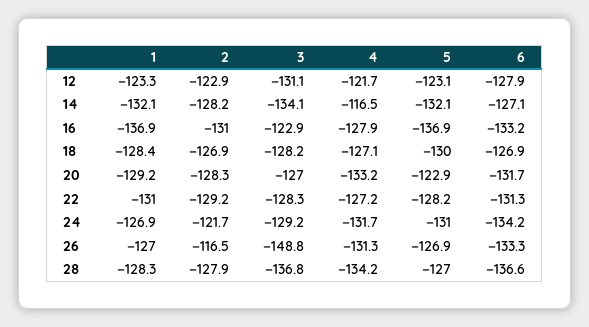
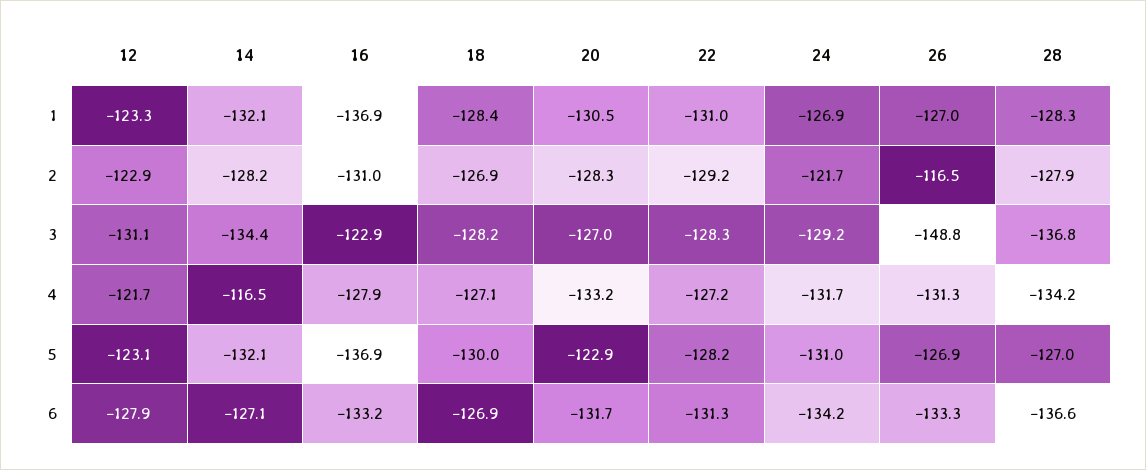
  {
    "1": {
      "12": -123.3,
      "14": -132.1,
      "16": -136.9,
      "18": -128.4,
-     "20": -129.2,
+     "20": -130.5,
      "22": -131,
      "24": -126.9,
      "26": -127,
      "28": -128.3
    },
    "2": {
      "12": -122.9,
      "14": -128.2,
      "16": -131,
      "18": -126.9,
      "20": -128.3,
      "22": -129.2,
      "24": -121.7,
      "26": -116.5,
      "28": -127.9
    },
    "3": {
      "12": -131.1,
-     "14": -134.1,
+     "14": -134.4,
      "16": -122.9,
      "18": -128.2,
      "20": -127,
      "22": -128.3,
      "24": -129.2,
      "26": -148.8,
      "28": -136.8
    },
    "4": {
      "12": -121.7,
      "14": -116.5,
      "16": -127.9,
      "18": -127.1,
      "20": -133.2,
      "22": -127.2,
      "24": -131.7,
      "26": -131.3,
      "28": -134.2
    },
    "5": {
      "12": -123.1,
      "14": -132.1,
      "16": -136.9,
      "18": -130,
      "20": -122.9,
      "22": -128.2,
      "24": -131,
      "26": -126.9,
      "28": -127
    },
    "6": {
      "12": -127.9,
      "14": -127.1,
      "16": -133.2,
      "18": -126.9,
      "20": -131.7,
      "22": -131.3,
      "24": -134.2,
      "26": -133.3,
      "28": -136.6
    }
  }

